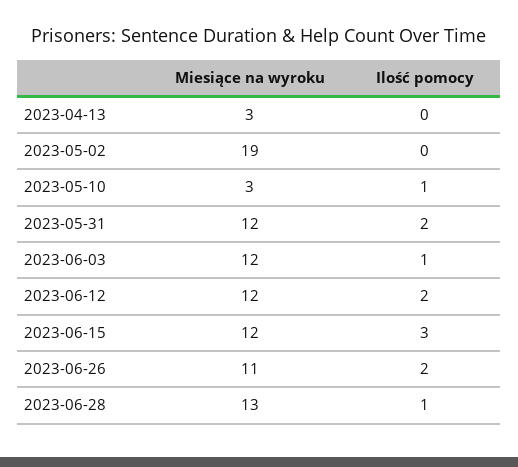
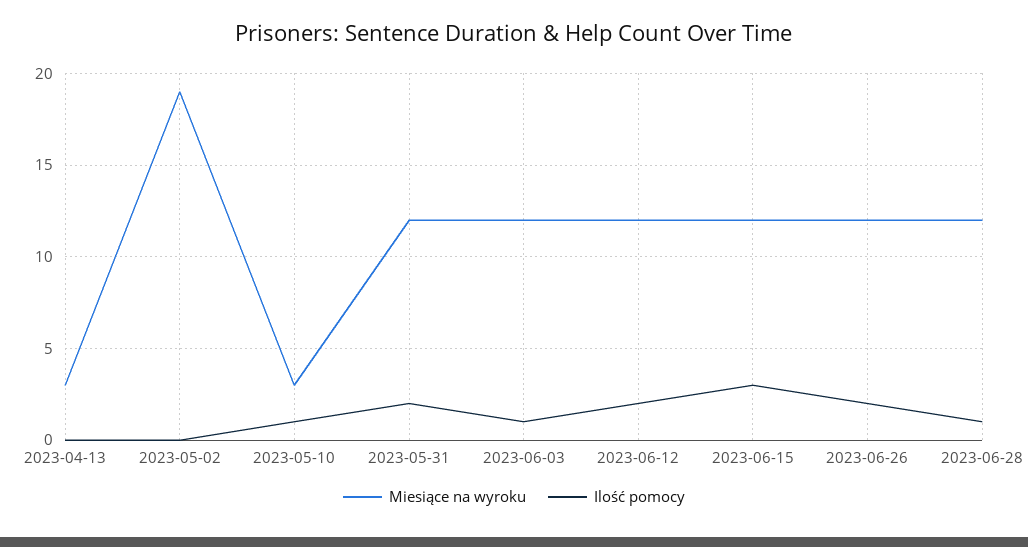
  {
    "Miesiące na wyroku": {
      "2023-04-13": 3,
      "2023-05-02": 19,
      "2023-05-10": 3,
      "2023-05-31": 12,
      "2023-06-03": 12,
      "2023-06-12": 12,
      "2023-06-15": 12,
-     "2023-06-26": 11,
+     "2023-06-26": 12,
-     "2023-06-28": 13
+     "2023-06-28": 12
    },
    "Ilość pomocy": {
      "2023-04-13": 0,
      "2023-05-02": 0,
      "2023-05-10": 1,
      "2023-05-31": 2,
      "2023-06-03": 1,
      "2023-06-12": 2,
      "2023-06-15": 3,
      "2023-06-26": 2,
      "2023-06-28": 1
    }
  }

